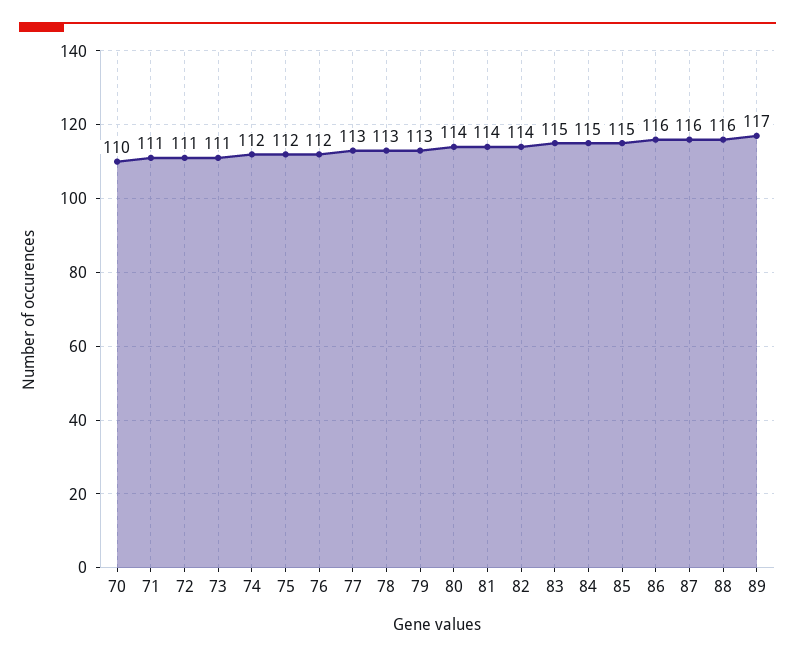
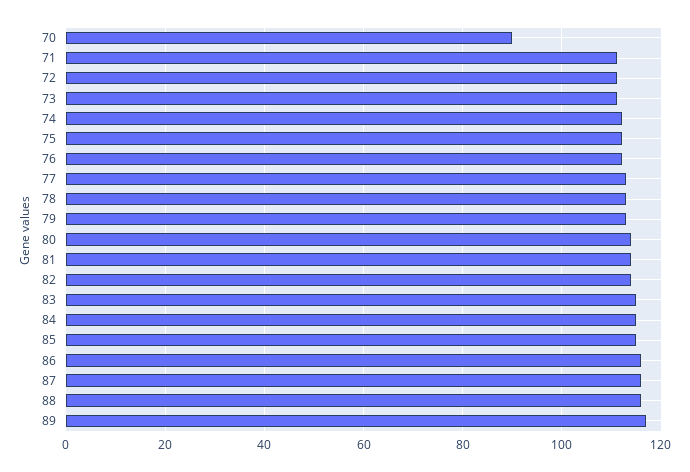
  {
-   "70": 110,
+   "70": 90,
    "71": 111,
    "72": 111,
    "73": 111,
    "74": 112,
    "75": 112,
    "76": 112,
    "77": 113,
    "78": 113,
    "79": 113,
    "80": 114,
    "81": 114,
    "82": 114,
    "83": 115,
    "84": 115,
    "85": 115,
    "86": 116,
    "87": 116,
    "88": 116,
    "89": 117
  }

